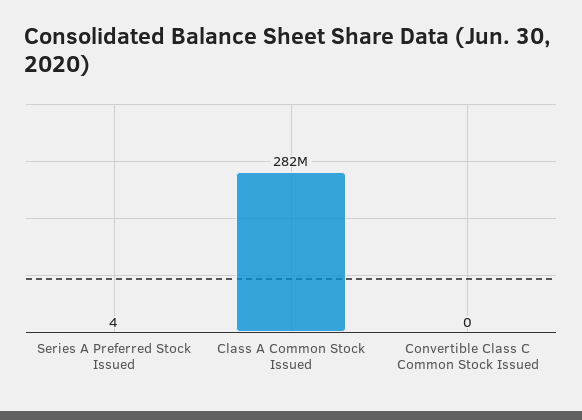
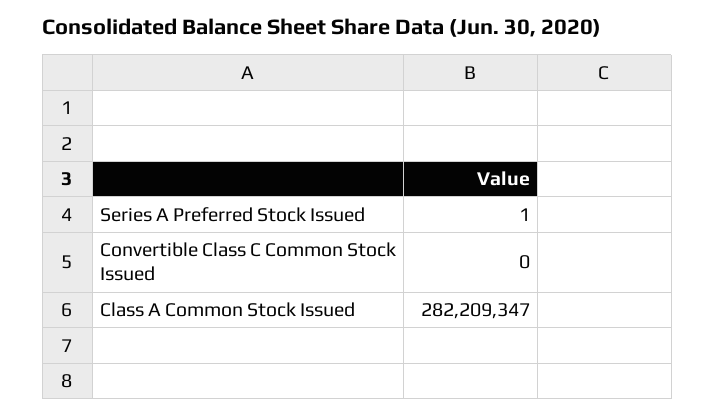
  {
-   "Series A Preferred Stock Issued": 4,
+   "Series A Preferred Stock Issued": 1,
    "Class A Common Stock Issued": 282209347,
    "Convertible Class C Common Stock Issued": 0
  }

